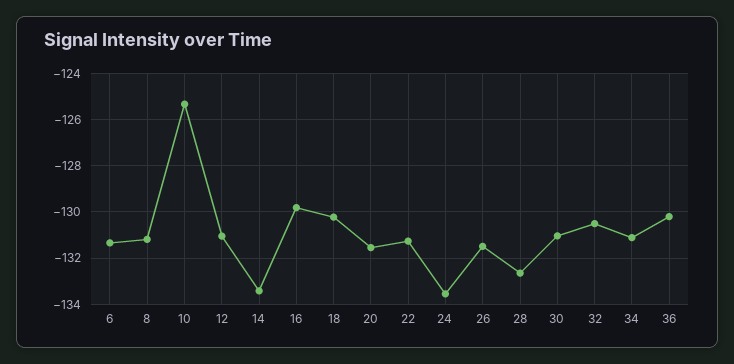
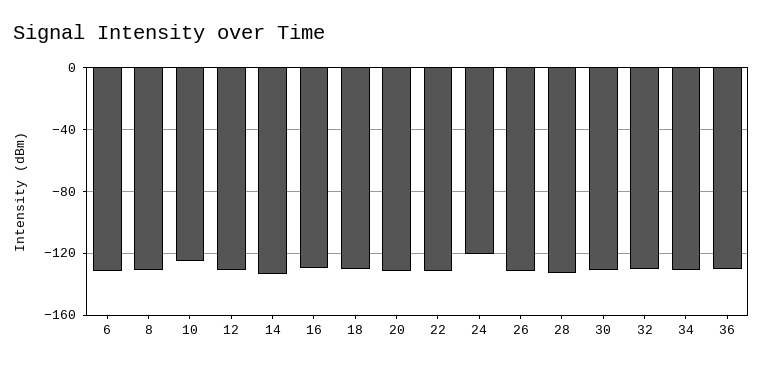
  {
    "6": -131.5,
    "8": -131,
    "10": -125.5,
    "12": -131,
    "14": -133.5,
    "16": -130,
    "18": -130,
    "20": -131.5,
    "22": -131.5,
-   "24": -133.5,
+   "24": -120,
    "26": -131.5,
    "28": -132.5,
    "30": -131,
    "32": -130.5,
    "34": -131,
    "36": -130
  }

